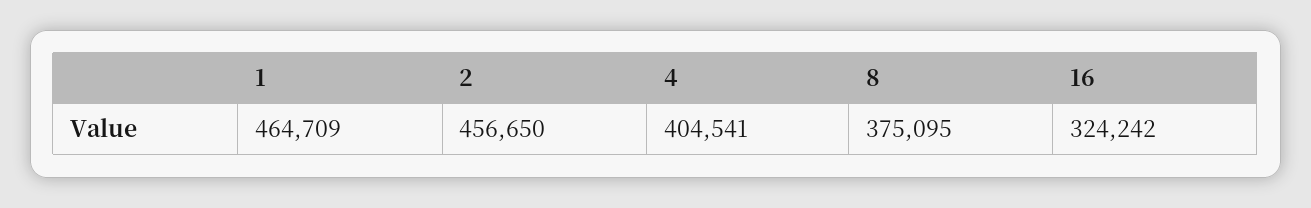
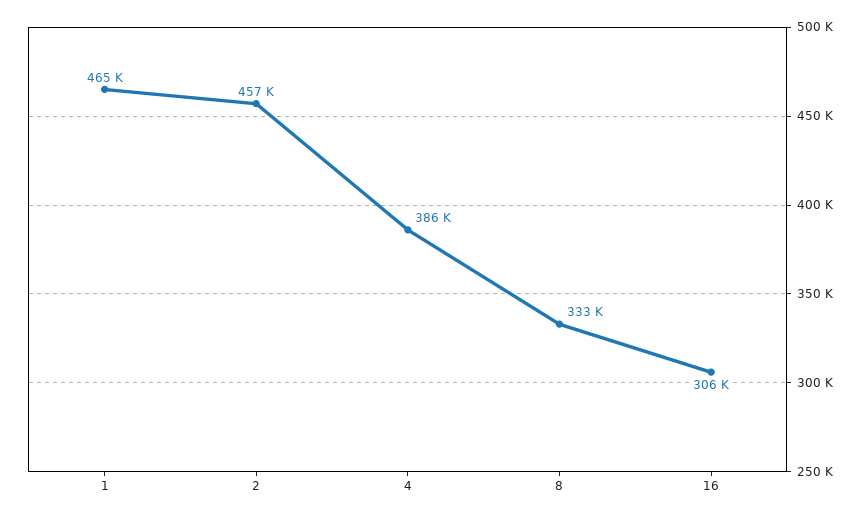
  {
    "1": 464709,
    "2": 456650,
-   "4": 404541,
+   "4": 386000,
-   "8": 375095,
+   "8": 333000,
-   "16": 324242
+   "16": 306000
  }

